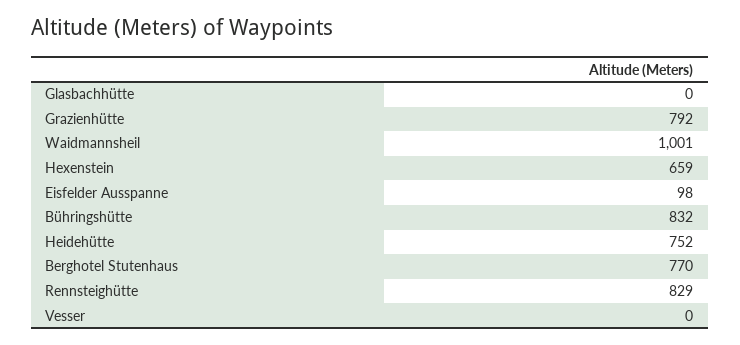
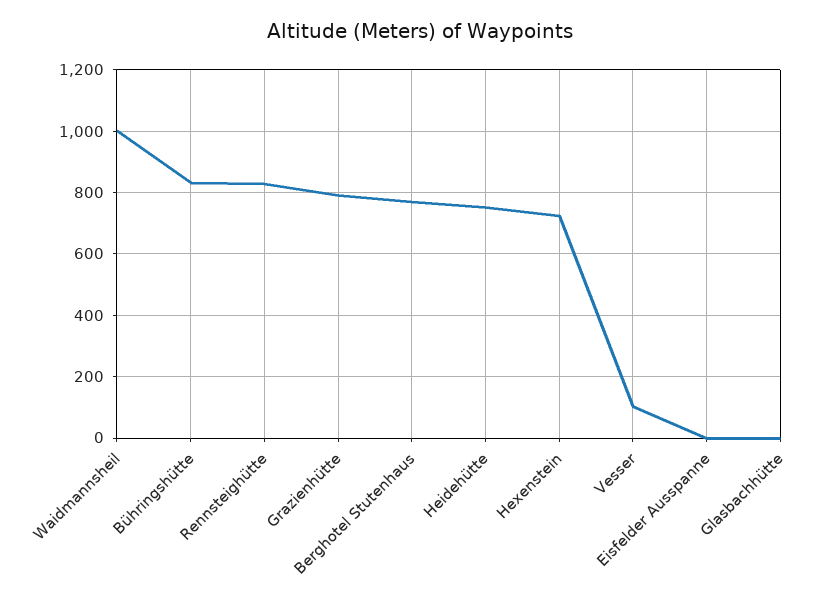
  {
    "Glasbachhütte": 0,
    "Grazienhütte": 792,
    "Waidmannsheil": 1001,
-   "Hexenstein": 659,
+   "Hexenstein": 720,
-   "Eisfelder Ausspanne": 98,
+   "Eisfelder Ausspanne": 0,
    "Bühringshütte": 832,
    "Heidehütte": 752,
    "Berghotel Stutenhaus": 770,
    "Rennsteighütte": 829,
-   "Vesser": 0
+   "Vesser": 100
  }

